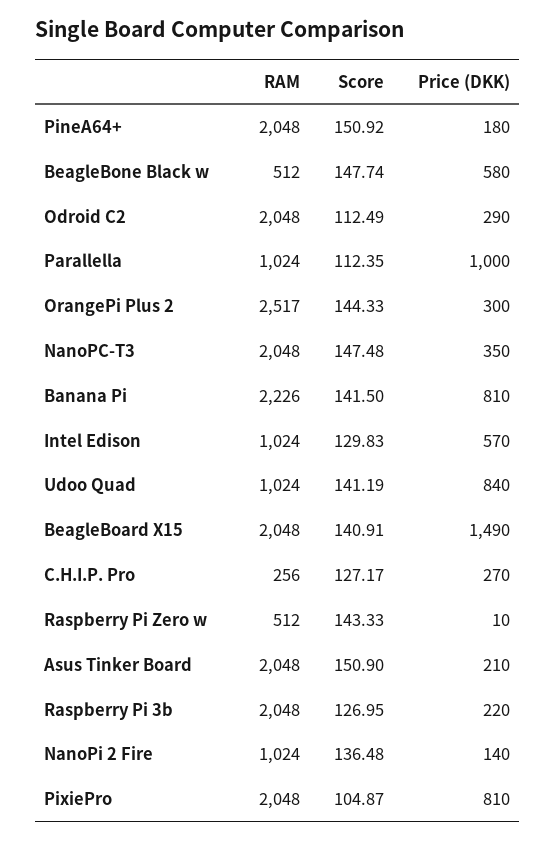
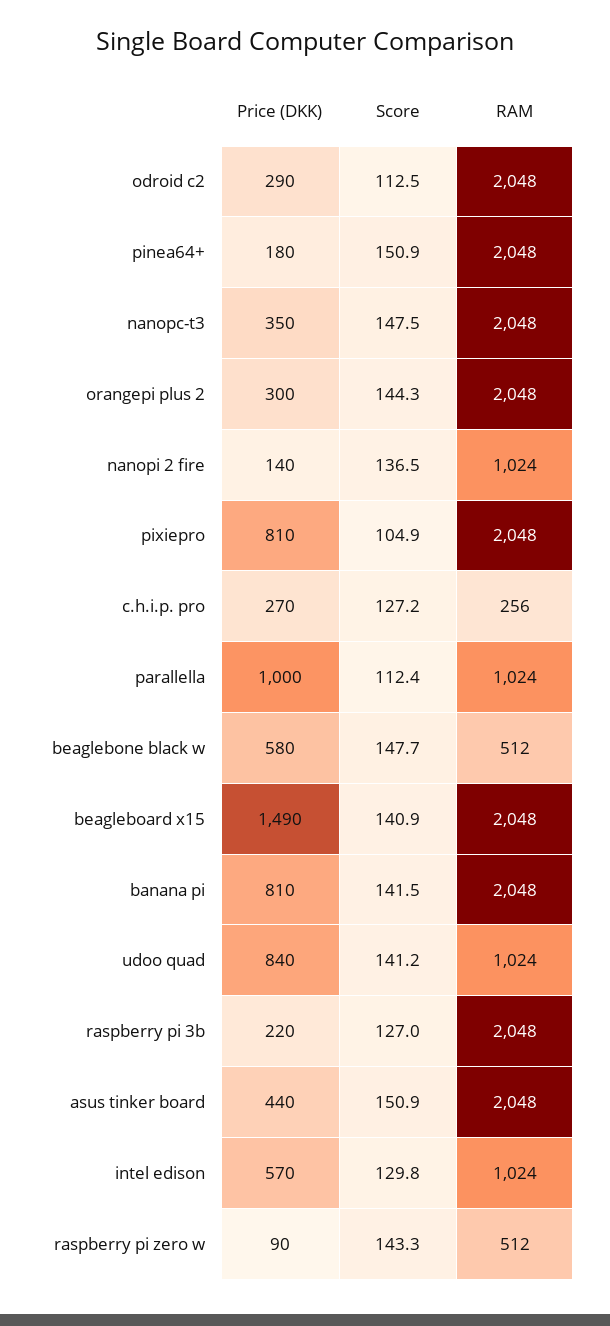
  {
    "RAM": {
      "PineA64+": 2048,
      "BeagleBone Black w": 512,
      "Odroid C2": 2048,
      "Parallella": 1024,
-     "OrangePi Plus 2": 2517,
+     "OrangePi Plus 2": 2048,
      "NanoPC-T3": 2048,
-     "Banana Pi": 2226,
+     "Banana Pi": 2048,
      "Intel Edison": 1024,
      "Udoo Quad": 1024,
      "BeagleBoard X15": 2048,
      "C.H.I.P. Pro": 256,
      "Raspberry Pi Zero w": 512,
      "Asus Tinker Board": 2048,
      "Raspberry Pi 3b": 2048,
      "NanoPi 2 Fire": 1024,
      "PixiePro": 2048
    },
    "Score": {
      "PineA64+": 150.92,
      "BeagleBone Black w": 147.74,
      "Odroid C2": 112.49,
      "Parallella": 112.35,
      "OrangePi Plus 2": 144.33,
      "NanoPC-T3": 147.48,
      "Banana Pi": 141.5,
      "Intel Edison": 129.83,
      "Udoo Quad": 141.19,
      "BeagleBoard X15": 140.91,
      "C.H.I.P. Pro": 127.17,
      "Raspberry Pi Zero w": 143.33,
      "Asus Tinker Board": 150.9,
      "Raspberry Pi 3b": 126.95,
      "NanoPi 2 Fire": 136.48,
      "PixiePro": 104.87
    },
    "Price (DKK)": {
      "PineA64+": 180,
      "BeagleBone Black w": 580,
      "Odroid C2": 290,
      "Parallella": 1000,
      "OrangePi Plus 2": 300,
      "NanoPC-T3": 350,
      "Banana Pi": 810,
      "Intel Edison": 570,
      "Udoo Quad": 840,
      "BeagleBoard X15": 1490,
      "C.H.I.P. Pro": 270,
-     "Raspberry Pi Zero w": 10,
+     "Raspberry Pi Zero w": 90,
-     "Asus Tinker Board": 210,
+     "Asus Tinker Board": 440,
      "Raspberry Pi 3b": 220,
      "NanoPi 2 Fire": 140,
      "PixiePro": 810
    }
  }

